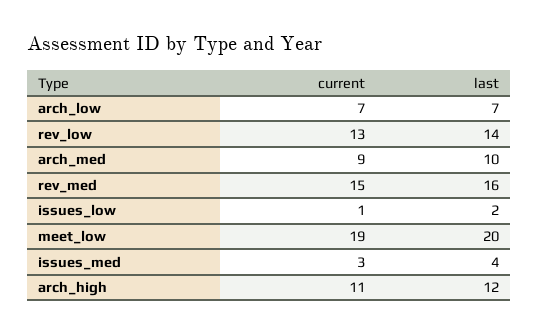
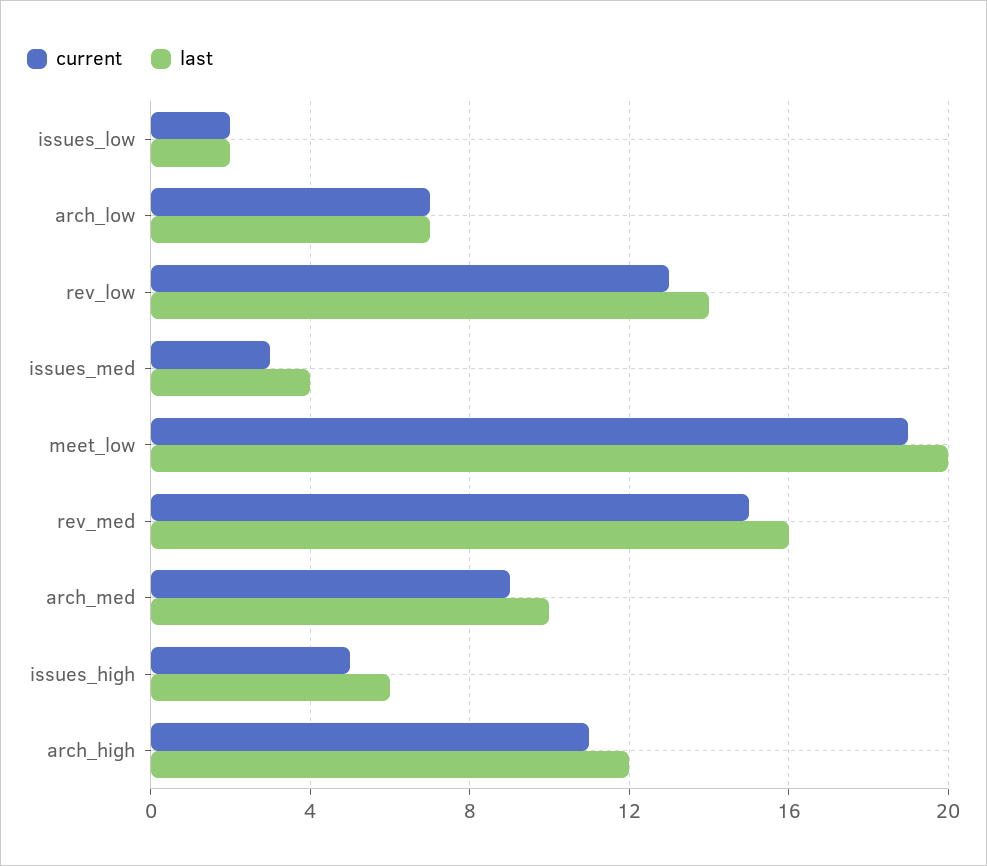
  {
    "current": {
      "arch_low": 7,
      "rev_low": 13,
      "arch_med": 9,
      "rev_med": 15,
-     "issues_low": 1,
+     "issues_low": 2,
      "meet_low": 19,
      "issues_med": 3,
-     "arch_high": 11
+     "arch_high": 11,
+     "issues_high": 5
    },
    "last": {
      "arch_low": 7,
      "rev_low": 14,
      "arch_med": 10,
      "rev_med": 16,
      "issues_low": 2,
      "meet_low": 20,
      "issues_med": 4,
-     "arch_high": 12
+     "arch_high": 12,
+     "issues_high": 6
    }
  }

